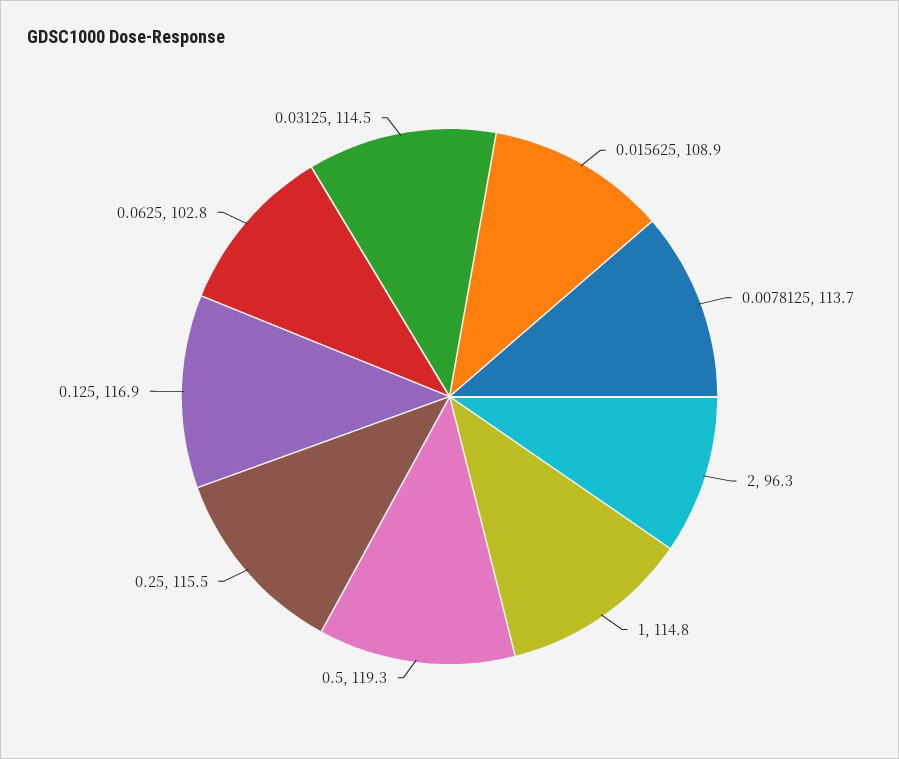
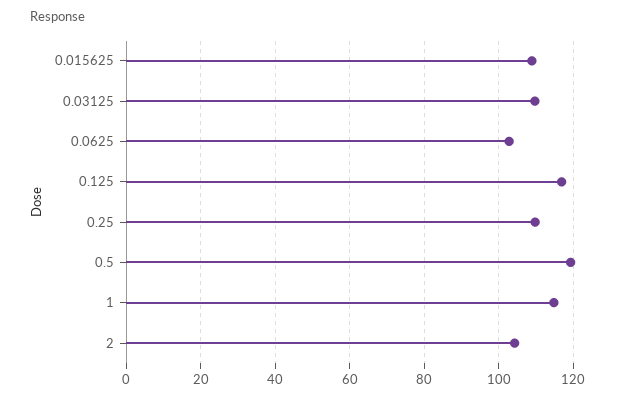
  {
    "0.015625": 108.9,
-   "0.0078125": 113.7,
-   "2": 96.3,
+   "2": 104,
    "1": 114.8,
    "0.5": 119.3,
-   "0.25": 115.5,
+   "0.25": 110,
    "0.125": 116.9,
    "0.0625": 102.8,
-   "0.03125": 114.5
+   "0.03125": 110
  }

